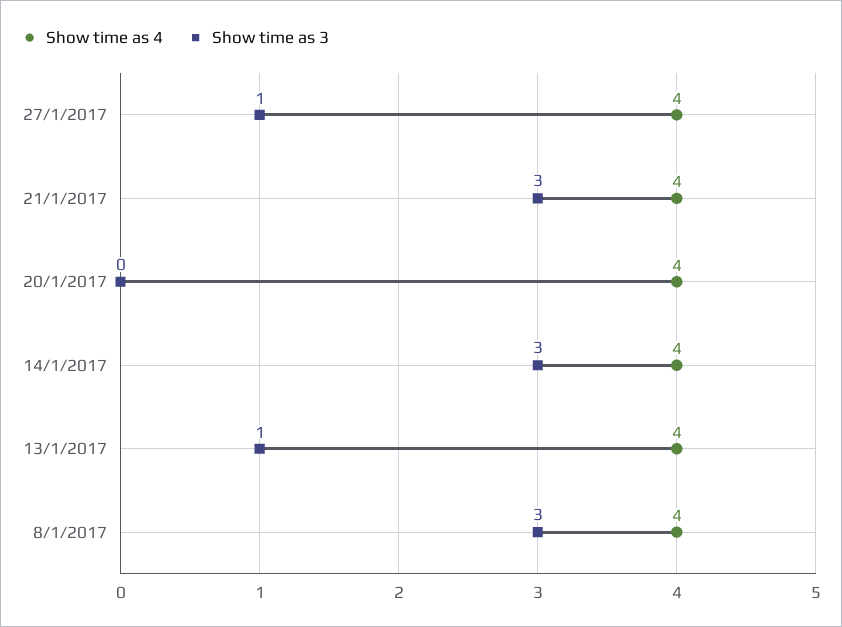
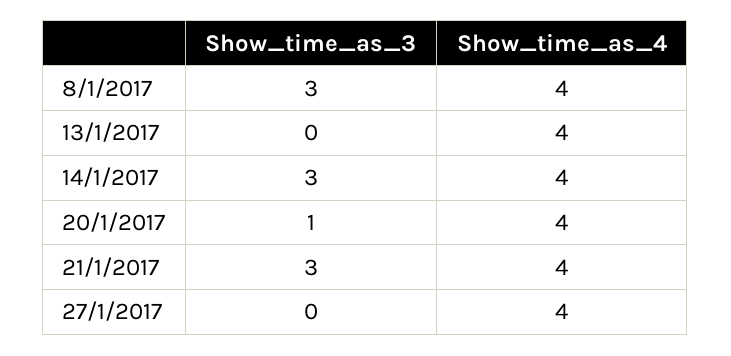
  {
    "Show time as 4": {
      "27/1/2017": 4,
      "21/1/2017": 4,
      "20/1/2017": 4,
      "14/1/2017": 4,
      "13/1/2017": 4,
      "8/1/2017": 4
    },
    "Show time as 3": {
-     "27/1/2017": 1,
+     "27/1/2017": 0,
      "21/1/2017": 3,
-     "20/1/2017": 0,
+     "20/1/2017": 1,
      "14/1/2017": 3,
-     "13/1/2017": 1,
+     "13/1/2017": 0,
      "8/1/2017": 3
    }
  }

